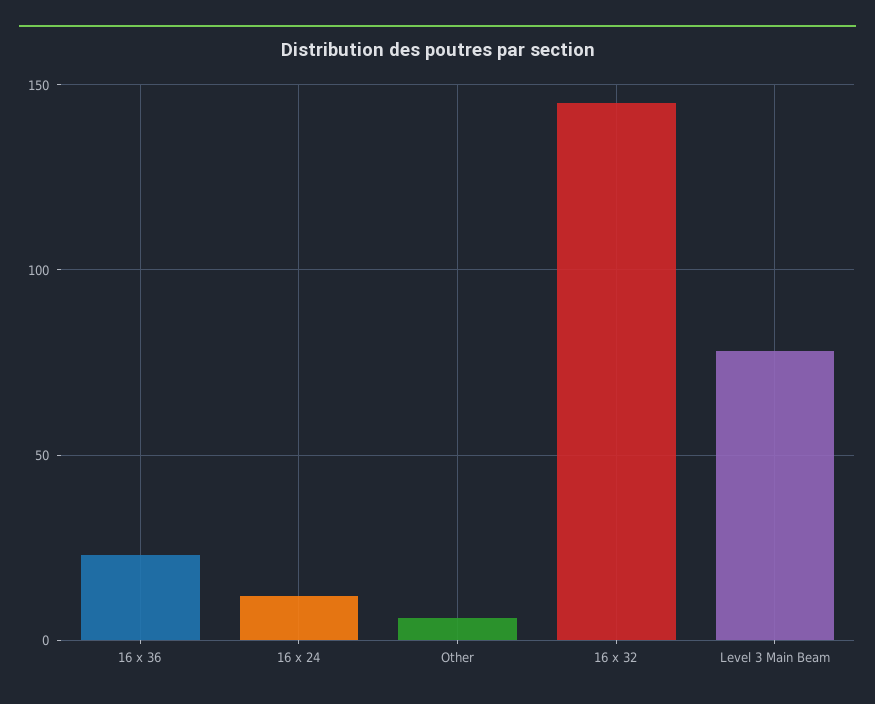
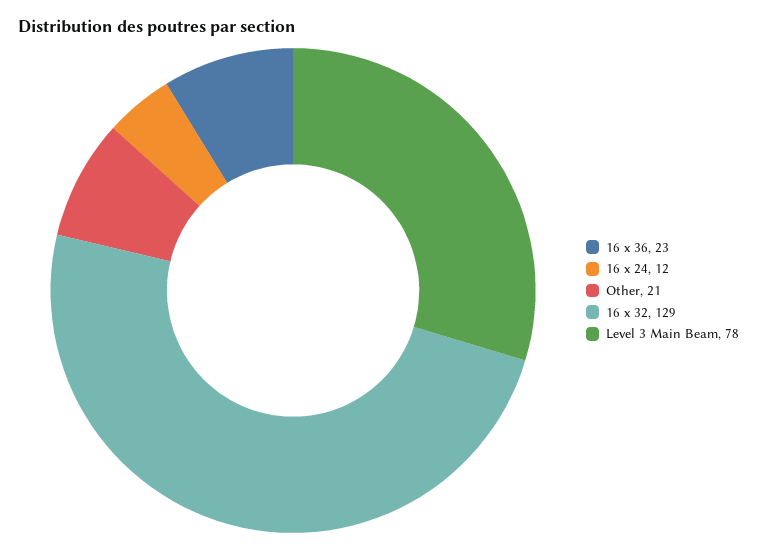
  {
    "16 x 36": 23,
    "16 x 24": 12,
-   "Other": 5,
+   "Other": 21,
-   "16 x 32": 145,
+   "16 x 32": 129,
    "Level 3 Main Beam": 78
  }

